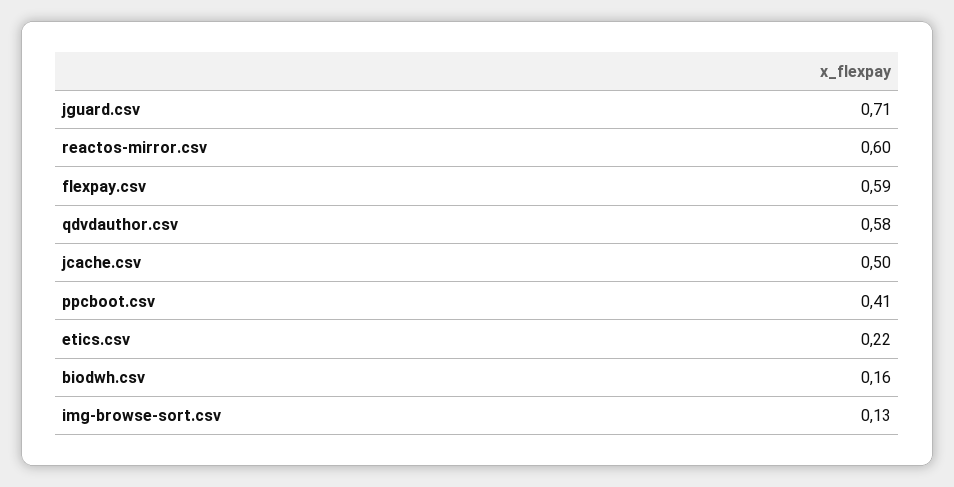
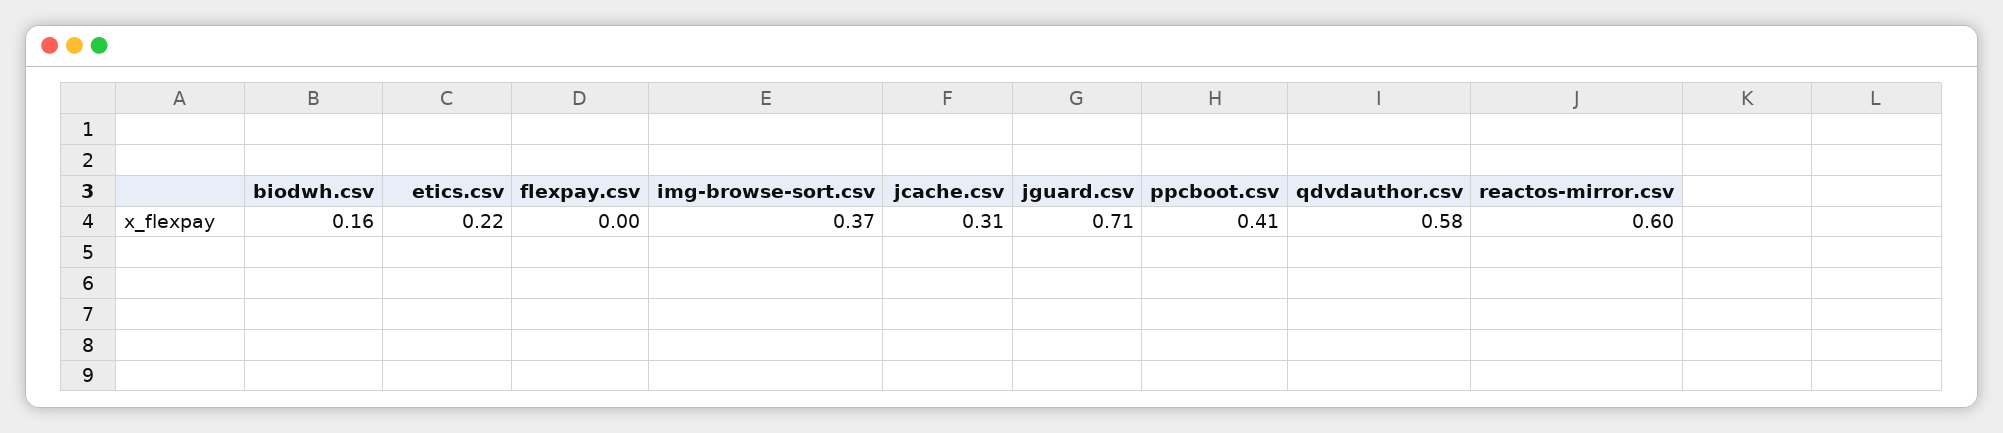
  {
    "jguard.csv": 0.71,
    "reactos-mirror.csv": 0.6,
-   "flexpay.csv": 0.59,
+   "flexpay.csv": 0,
    "qdvdauthor.csv": 0.58,
-   "jcache.csv": 0.5,
+   "jcache.csv": 0.31,
    "ppcboot.csv": 0.41,
    "etics.csv": 0.22,
    "biodwh.csv": 0.16,
-   "img-browse-sort.csv": 0.13
+   "img-browse-sort.csv": 0.37
  }

